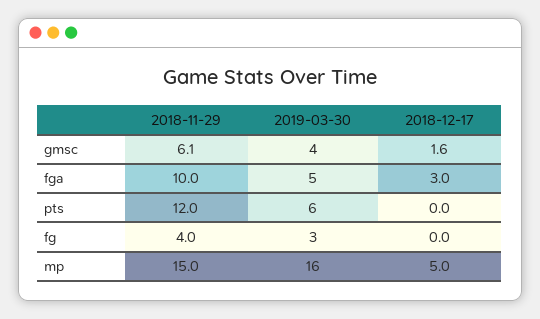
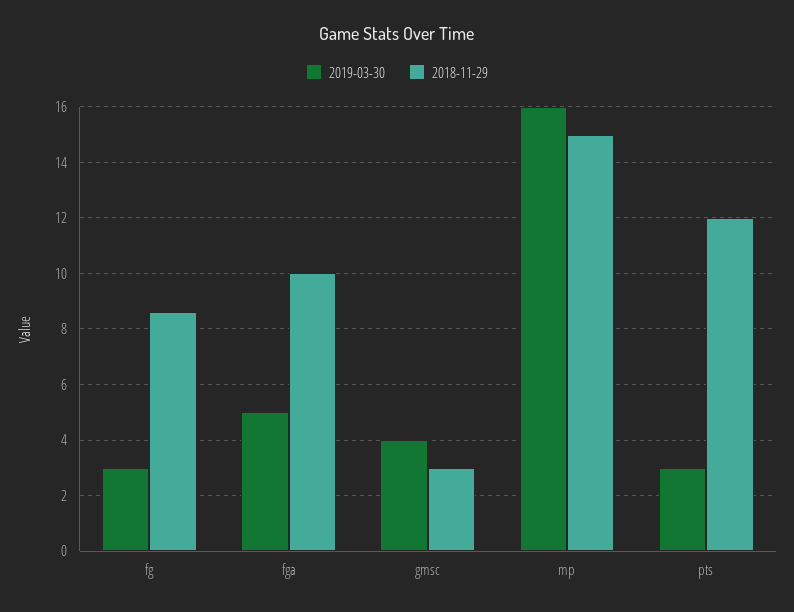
  {
    "2018-11-29": {
-     "gmsc": 6.1,
+     "gmsc": 3,
      "fga": 10,
      "pts": 12,
-     "fg": 4,
+     "fg": 8.5,
      "mp": 15
    },
    "2019-03-30": {
      "gmsc": 4,
      "fga": 5,
-     "pts": 6,
+     "pts": 3,
      "fg": 3,
      "mp": 16
-   },
+   }
-   "2018-12-17": {
-     "gmsc": 1.6,
-     "fga": 3,
-     "pts": 0,
-     "fg": 0,
-     "mp": 5
-   }
  }

